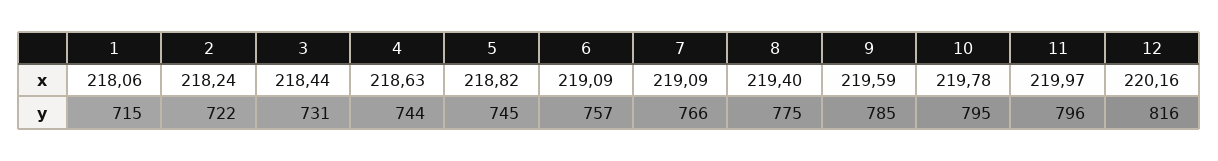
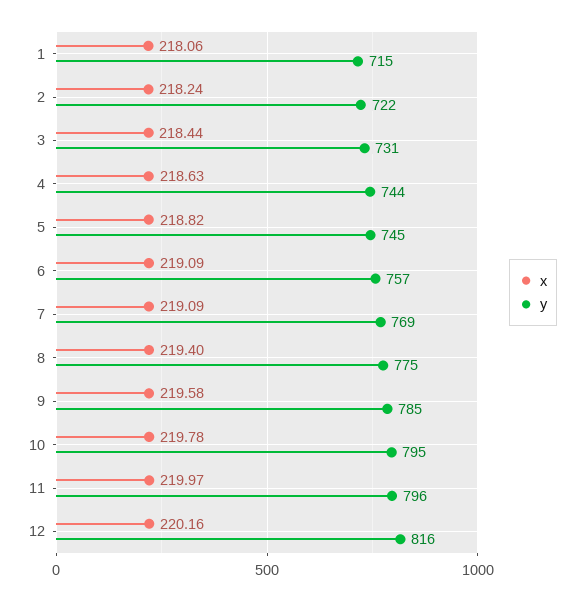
  {
    "x": {
      "1": 218.06,
      "2": 218.24,
      "3": 218.44,
      "4": 218.63,
      "5": 218.82,
      "6": 219.09,
      "7": 219.09,
      "8": 219.4,
-     "9": 219.59,
+     "9": 219.58,
      "10": 219.78,
      "11": 219.97,
      "12": 220.16
    },
    "y": {
      "1": 715,
      "2": 722,
      "3": 731,
      "4": 744,
      "5": 745,
      "6": 757,
-     "7": 766,
+     "7": 769,
      "8": 775,
      "9": 785,
      "10": 795,
      "11": 796,
      "12": 816
    }
  }

